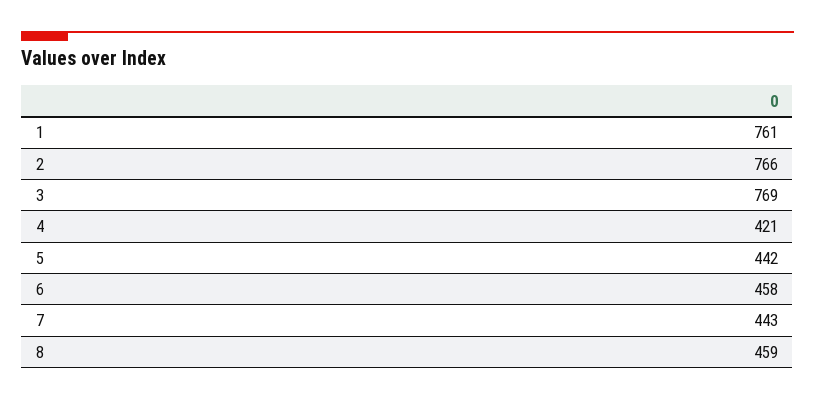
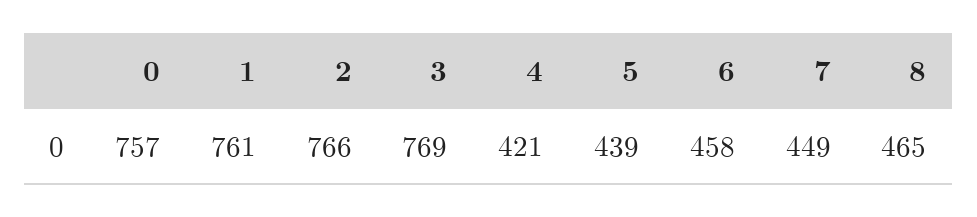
  {
    "1": 761,
    "2": 766,
    "3": 769,
    "4": 421,
-   "5": 442,
+   "5": 439,
    "6": 458,
-   "7": 443,
+   "7": 449,
-   "8": 459
+   "8": 465,
+   "0": 757
  }

